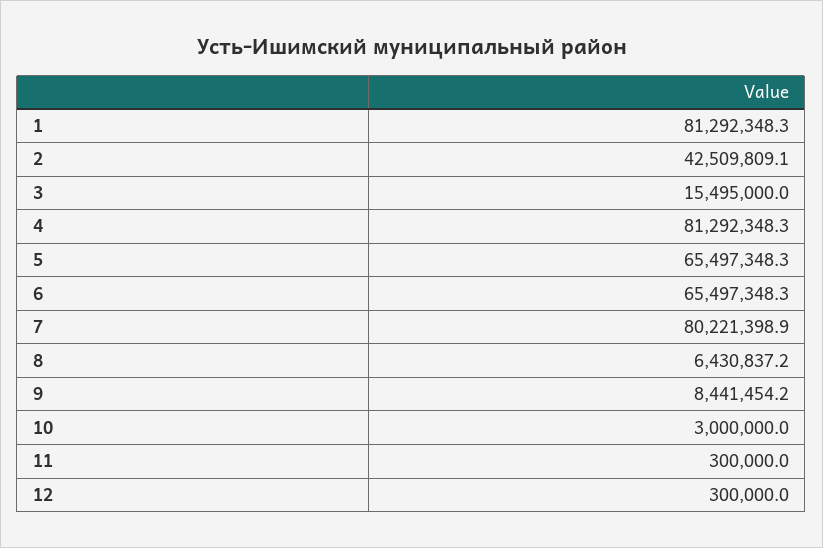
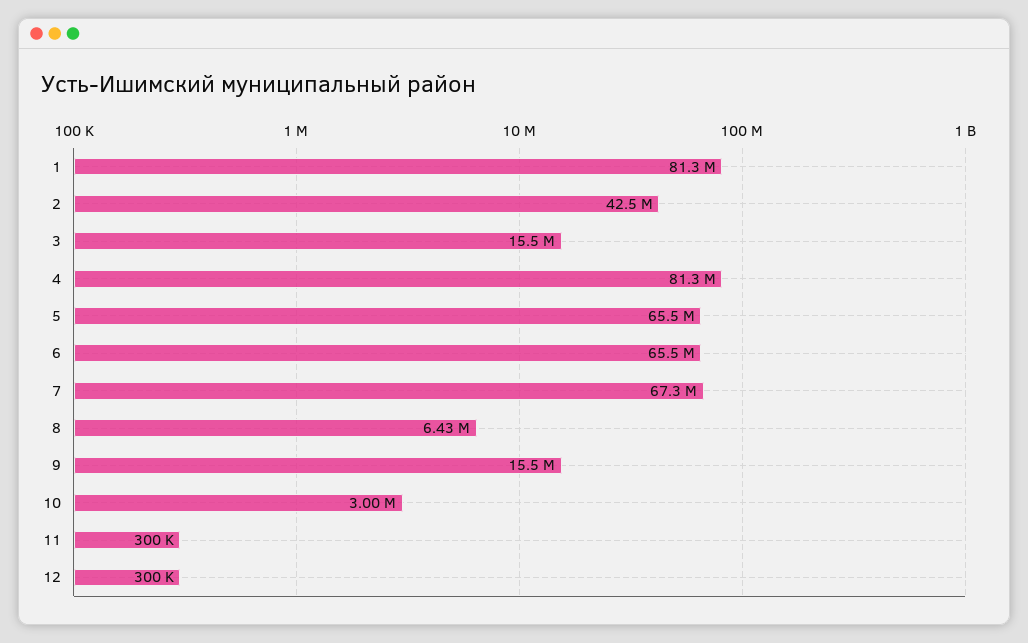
  {
    "1": 81292348.3,
    "2": 42509809.1,
    "3": 15495000,
    "4": 81292348.3,
    "5": 65497348.3,
    "6": 65497348.3,
-   "7": 80221398.9,
+   "7": 67300000,
    "8": 6430837.2,
-   "9": 8441454.2,
+   "9": 15500000,
    "10": 3000000,
    "11": 300000,
    "12": 300000
  }

